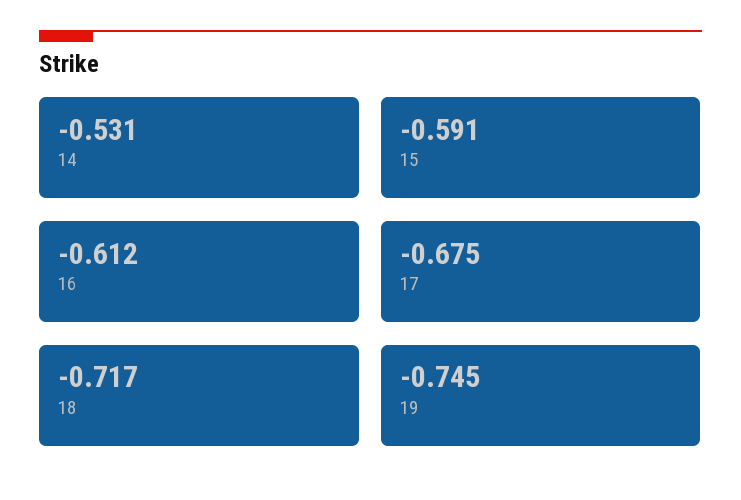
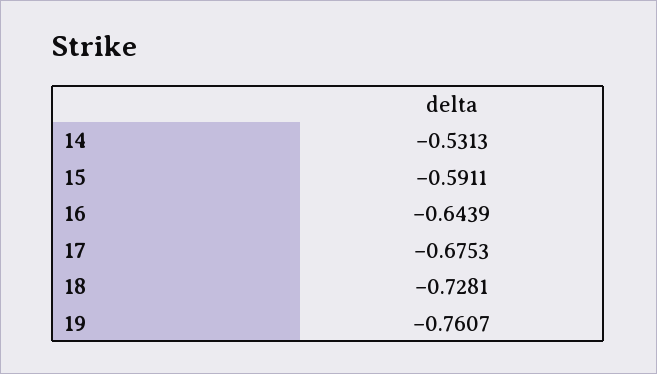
  {
    "14": -0.5313,
    "15": -0.5911,
-   "16": -0.612,
+   "16": -0.6439,
    "17": -0.6753,
-   "18": -0.717,
+   "18": -0.7281,
-   "19": -0.745
+   "19": -0.7607
  }

